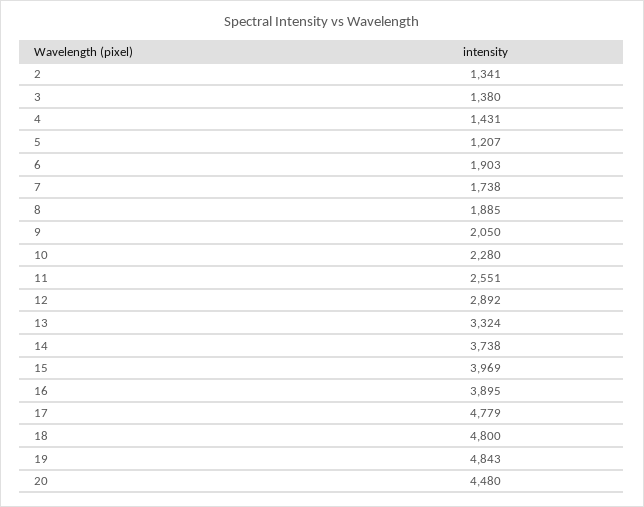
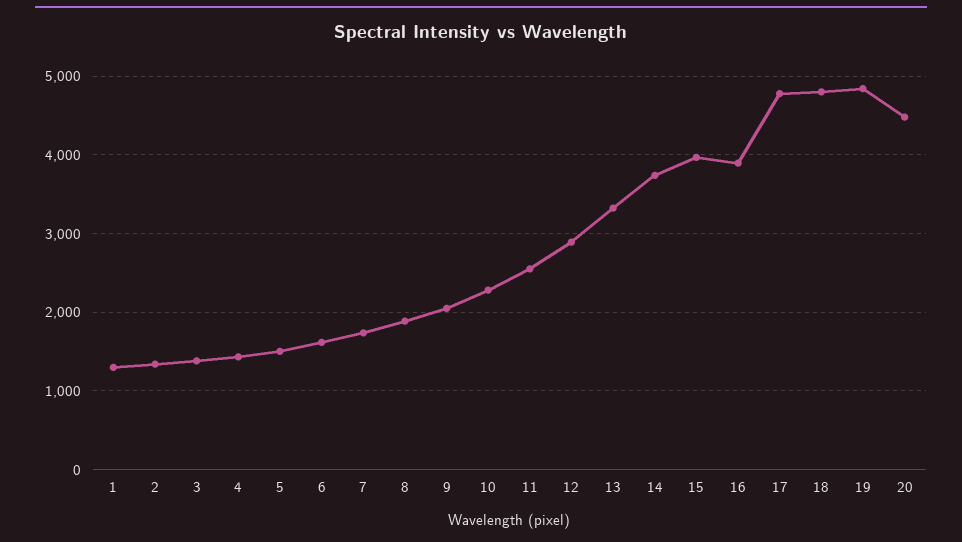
  {
    "2": 1341,
    "3": 1380,
    "4": 1431,
-   "5": 1207,
+   "5": 1500,
-   "6": 1903,
+   "6": 1600,
    "7": 1738,
    "8": 1885,
    "9": 2050,
    "10": 2280,
    "11": 2551,
    "12": 2892,
    "13": 3324,
    "14": 3738,
    "15": 3969,
    "16": 3895,
    "17": 4779,
    "18": 4800,
    "19": 4843,
-   "20": 4480
+   "20": 4480,
+   "1": 1300
  }

